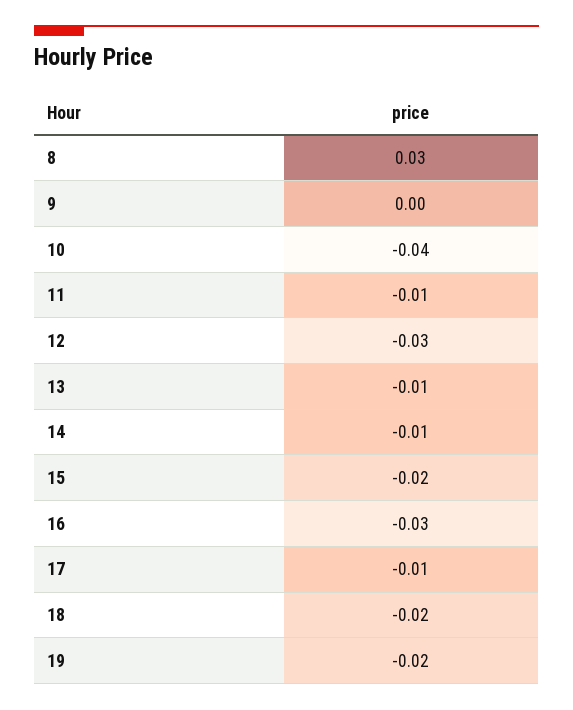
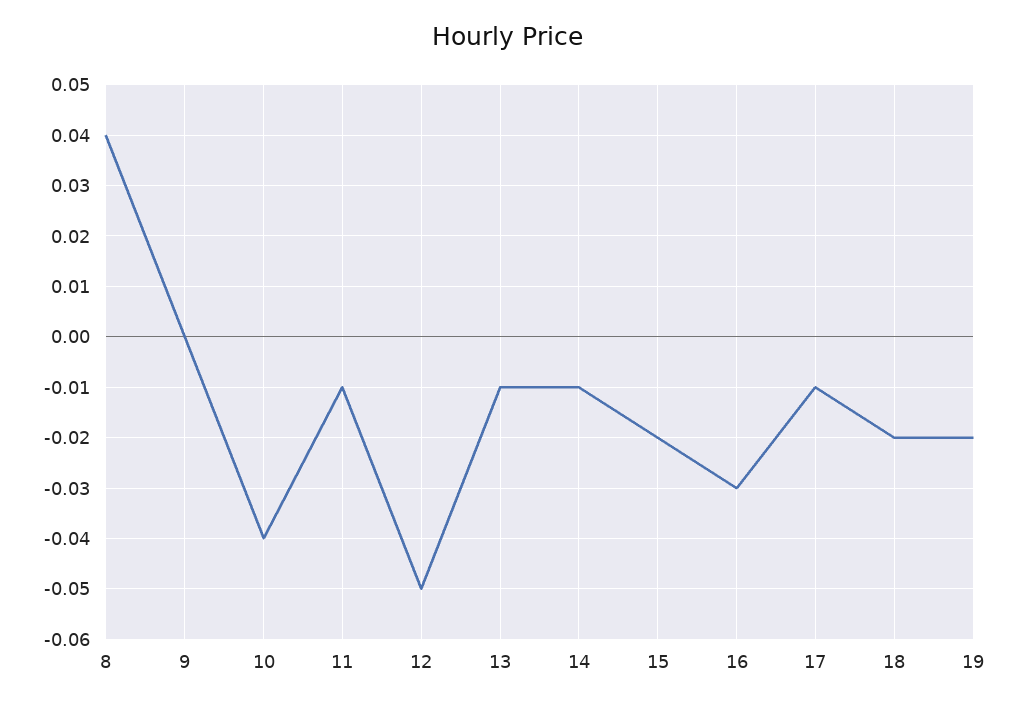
  {
-   "8": 0.03,
+   "8": 0.04,
    "9": 0,
    "10": -0.04,
    "11": -0.01,
-   "12": -0.03,
+   "12": -0.05,
    "13": -0.01,
    "14": -0.01,
    "15": -0.02,
    "16": -0.03,
    "17": -0.01,
    "18": -0.02,
    "19": -0.02
  }

